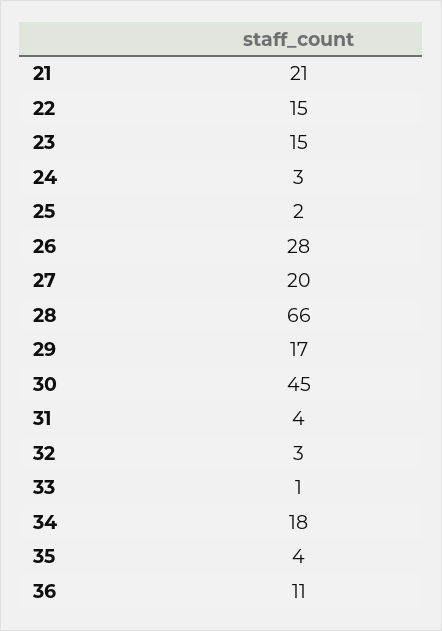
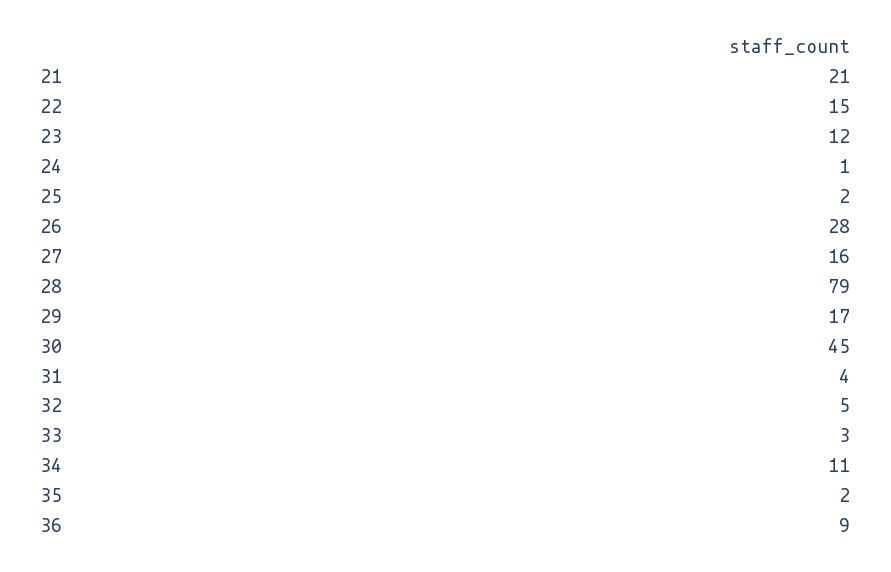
  {
    "21": 21,
    "22": 15,
-   "23": 15,
+   "23": 12,
-   "24": 3,
+   "24": 1,
    "25": 2,
    "26": 28,
-   "27": 20,
+   "27": 16,
-   "28": 66,
+   "28": 79,
    "29": 17,
    "30": 45,
    "31": 4,
-   "32": 3,
+   "32": 5,
-   "33": 1,
+   "33": 3,
-   "34": 18,
+   "34": 11,
-   "35": 4,
+   "35": 2,
-   "36": 11
+   "36": 9
  }

